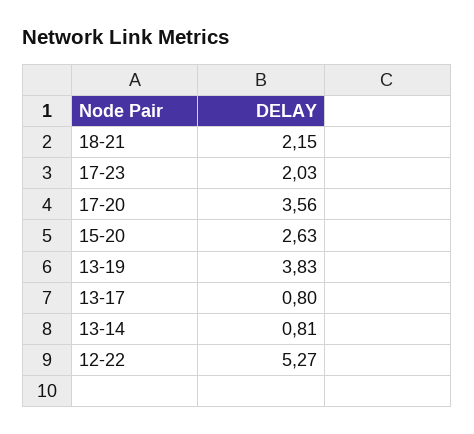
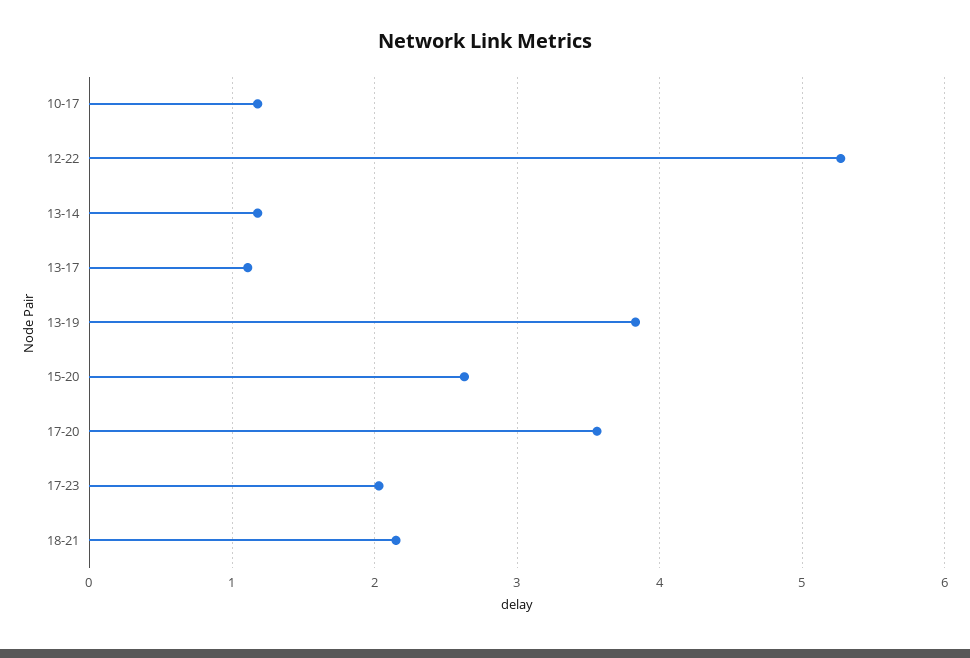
  {
    "18-21": 2.15,
    "17-23": 2.03,
    "17-20": 3.56,
    "15-20": 2.63,
    "13-19": 3.83,
-   "13-17": 0.8,
+   "13-17": 1.1,
-   "13-14": 0.81,
+   "13-14": 1.2,
-   "12-22": 5.27
+   "12-22": 5.27,
+   "10-17": 1.2
  }

